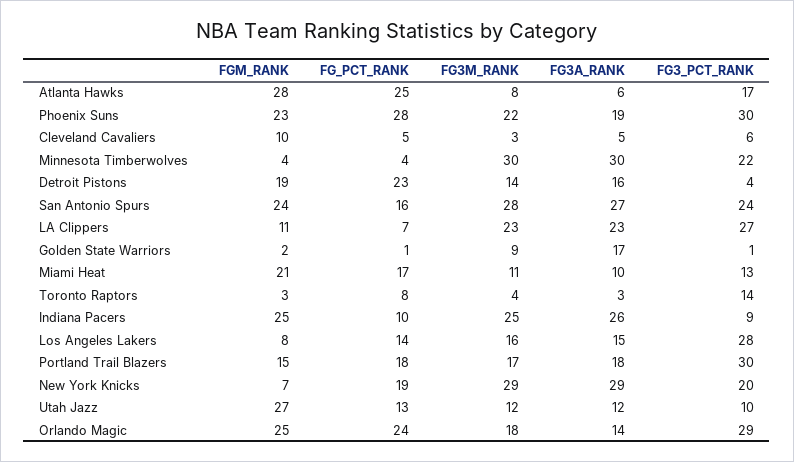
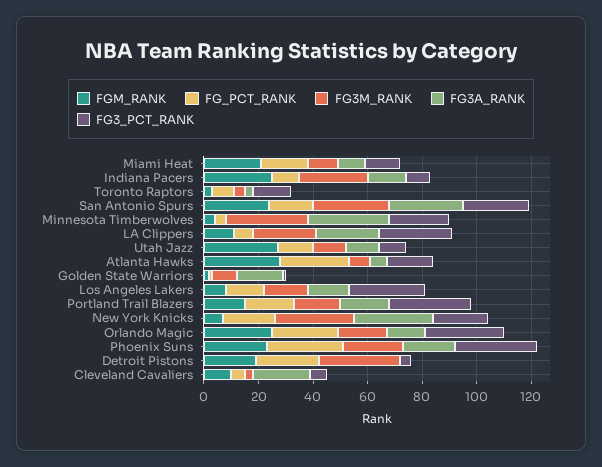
  {
    "FGM_RANK": {
      "Atlanta Hawks": 28,
      "Phoenix Suns": 23,
      "Cleveland Cavaliers": 10,
      "Minnesota Timberwolves": 4,
      "Detroit Pistons": 19,
      "San Antonio Spurs": 24,
      "LA Clippers": 11,
      "Golden State Warriors": 2,
      "Miami Heat": 21,
      "Toronto Raptors": 3,
      "Indiana Pacers": 25,
      "Los Angeles Lakers": 8,
      "Portland Trail Blazers": 15,
      "New York Knicks": 7,
      "Utah Jazz": 27,
      "Orlando Magic": 25
    },
    "FG_PCT_RANK": {
      "Atlanta Hawks": 25,
      "Phoenix Suns": 28,
      "Cleveland Cavaliers": 5,
      "Minnesota Timberwolves": 4,
      "Detroit Pistons": 23,
      "San Antonio Spurs": 16,
      "LA Clippers": 7,
      "Golden State Warriors": 1,
      "Miami Heat": 17,
      "Toronto Raptors": 8,
      "Indiana Pacers": 10,
      "Los Angeles Lakers": 14,
      "Portland Trail Blazers": 18,
      "New York Knicks": 19,
      "Utah Jazz": 13,
      "Orlando Magic": 24
    },
    "FG3M_RANK": {
      "Atlanta Hawks": 8,
      "Phoenix Suns": 22,
      "Cleveland Cavaliers": 3,
      "Minnesota Timberwolves": 30,
-     "Detroit Pistons": 14,
+     "Detroit Pistons": 30,
      "San Antonio Spurs": 28,
      "LA Clippers": 23,
      "Golden State Warriors": 9,
      "Miami Heat": 11,
      "Toronto Raptors": 4,
      "Indiana Pacers": 25,
      "Los Angeles Lakers": 16,
      "Portland Trail Blazers": 17,
      "New York Knicks": 29,
      "Utah Jazz": 12,
      "Orlando Magic": 18
    },
    "FG3A_RANK": {
      "Atlanta Hawks": 6,
      "Phoenix Suns": 19,
-     "Cleveland Cavaliers": 5,
+     "Cleveland Cavaliers": 20,
      "Minnesota Timberwolves": 30,
-     "Detroit Pistons": 16,
+     "Detroit Pistons": 0,
      "San Antonio Spurs": 27,
      "LA Clippers": 23,
      "Golden State Warriors": 17,
      "Miami Heat": 10,
      "Toronto Raptors": 3,
-     "Indiana Pacers": 26,
+     "Indiana Pacers": 15,
      "Los Angeles Lakers": 15,
      "Portland Trail Blazers": 18,
      "New York Knicks": 29,
      "Utah Jazz": 12,
      "Orlando Magic": 14
    },
    "FG3_PCT_RANK": {
      "Atlanta Hawks": 17,
      "Phoenix Suns": 30,
      "Cleveland Cavaliers": 6,
      "Minnesota Timberwolves": 22,
      "Detroit Pistons": 4,
      "San Antonio Spurs": 24,
      "LA Clippers": 27,
      "Golden State Warriors": 1,
      "Miami Heat": 13,
      "Toronto Raptors": 14,
      "Indiana Pacers": 9,
      "Los Angeles Lakers": 28,
      "Portland Trail Blazers": 30,
      "New York Knicks": 20,
      "Utah Jazz": 10,
      "Orlando Magic": 29
    }
  }

